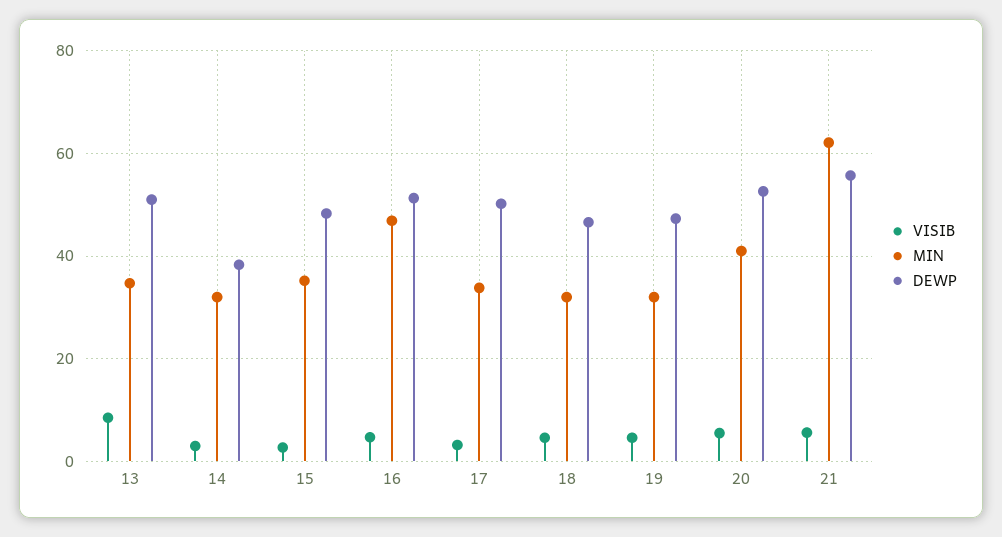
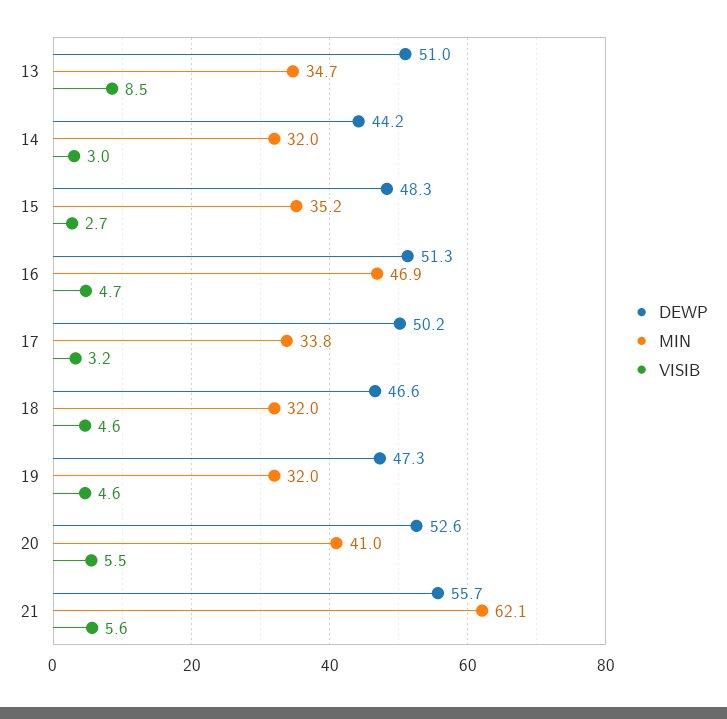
  {
    "VISIB": {
      "13": 8.5,
      "14": 3,
      "15": 2.7,
      "16": 4.7,
      "17": 3.2,
      "18": 4.6,
      "19": 4.6,
      "20": 5.5,
      "21": 5.6
    },
    "MIN": {
      "13": 34.7,
      "14": 32,
      "15": 35.2,
      "16": 46.9,
      "17": 33.8,
      "18": 32,
      "19": 32,
      "20": 41,
      "21": 62.1
    },
    "DEWP": {
      "13": 51,
-     "14": 38,
+     "14": 44.2,
      "15": 48.3,
      "16": 51.3,
      "17": 50.2,
      "18": 46.6,
      "19": 47.3,
      "20": 52.6,
      "21": 55.7
    }
  }

